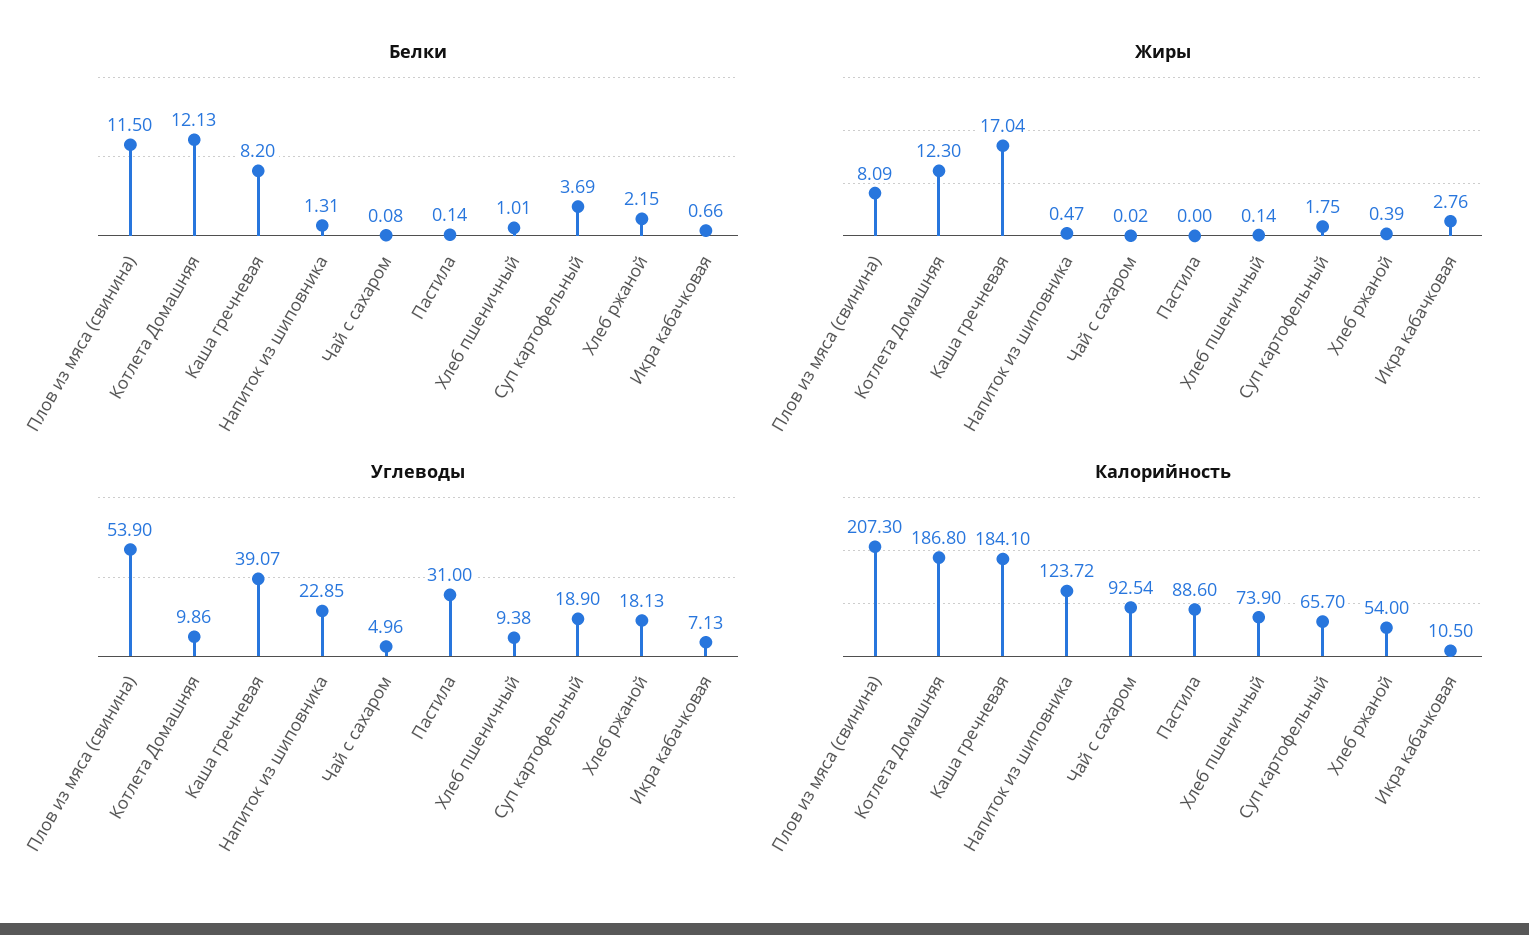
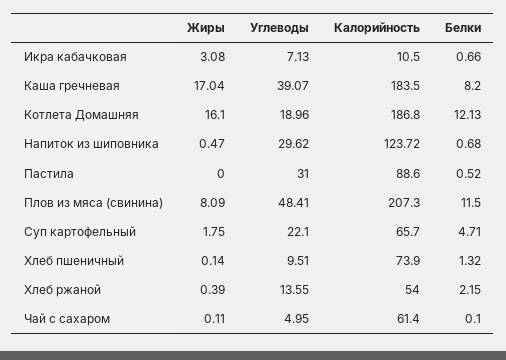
  {
    "Белки": {
      "Плов из мяса (свинина)": 11.5,
      "Котлета Домашняя": 12.13,
      "Каша гречневая": 8.2,
-     "Напиток из шиповника": 1.31,
+     "Напиток из шиповника": 0.68,
-     "Чай с сахаром": 0.08,
+     "Чай с сахаром": 0.1,
-     "Пастила": 0.14,
+     "Пастила": 0.52,
-     "Хлеб пшеничный": 1.01,
+     "Хлеб пшеничный": 1.32,
-     "Суп картофельный": 3.69,
+     "Суп картофельный": 4.71,
      "Хлеб ржаной": 2.15,
      "Икра кабачковая": 0.66
    },
    "Жиры": {
      "Плов из мяса (свинина)": 8.09,
-     "Котлета Домашняя": 12.3,
+     "Котлета Домашняя": 16.1,
      "Каша гречневая": 17.04,
      "Напиток из шиповника": 0.47,
-     "Чай с сахаром": 0.02,
+     "Чай с сахаром": 0.11,
      "Пастила": 0,
      "Хлеб пшеничный": 0.14,
      "Суп картофельный": 1.75,
      "Хлеб ржаной": 0.39,
-     "Икра кабачковая": 2.76
+     "Икра кабачковая": 3.08
    },
    "Углеводы": {
-     "Плов из мяса (свинина)": 53.9,
+     "Плов из мяса (свинина)": 48.41,
-     "Котлета Домашняя": 9.86,
+     "Котлета Домашняя": 18.96,
      "Каша гречневая": 39.07,
-     "Напиток из шиповника": 22.85,
+     "Напиток из шиповника": 29.62,
-     "Чай с сахаром": 4.96,
+     "Чай с сахаром": 4.95,
      "Пастила": 31,
-     "Хлеб пшеничный": 9.38,
+     "Хлеб пшеничный": 9.51,
-     "Суп картофельный": 18.9,
+     "Суп картофельный": 22.1,
-     "Хлеб ржаной": 18.13,
+     "Хлеб ржаной": 13.55,
      "Икра кабачковая": 7.13
    },
    "Калорийность": {
      "Плов из мяса (свинина)": 207.3,
      "Котлета Домашняя": 186.8,
-     "Каша гречневая": 184.1,
+     "Каша гречневая": 183.5,
      "Напиток из шиповника": 123.72,
-     "Чай с сахаром": 92.54,
+     "Чай с сахаром": 61.4,
      "Пастила": 88.6,
      "Хлеб пшеничный": 73.9,
      "Суп картофельный": 65.7,
      "Хлеб ржаной": 54,
      "Икра кабачковая": 10.5
    }
  }

